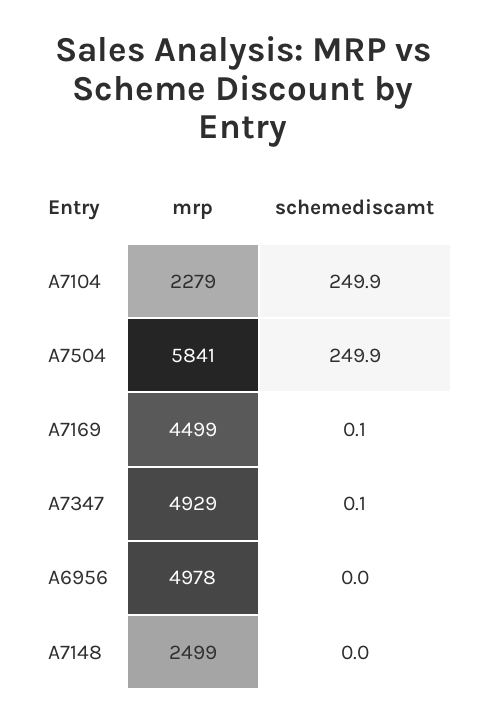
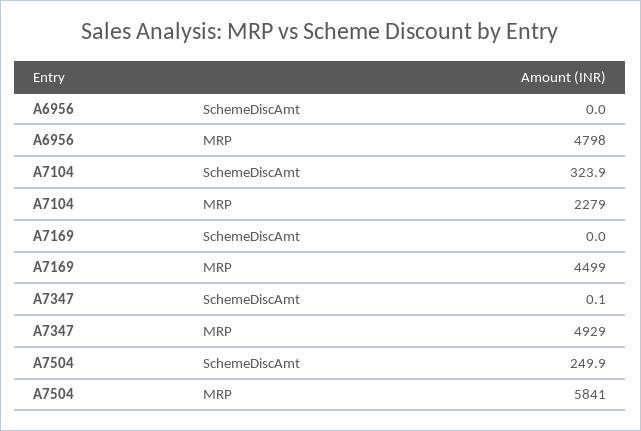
  {
    "mrp": {
      "A7104": 2279,
      "A7504": 5841,
      "A7169": 4499,
      "A7347": 4929,
-     "A6956": 4978,
+     "A6956": 4798
-     "A7148": 2499
    },
    "schemediscamt": {
-     "A7104": 249.9,
+     "A7104": 323.9,
      "A7504": 249.9,
-     "A7169": 0.1,
+     "A7169": 0,
      "A7347": 0.1,
-     "A6956": 0,
+     "A6956": 0
-     "A7148": 0
    }
  }

